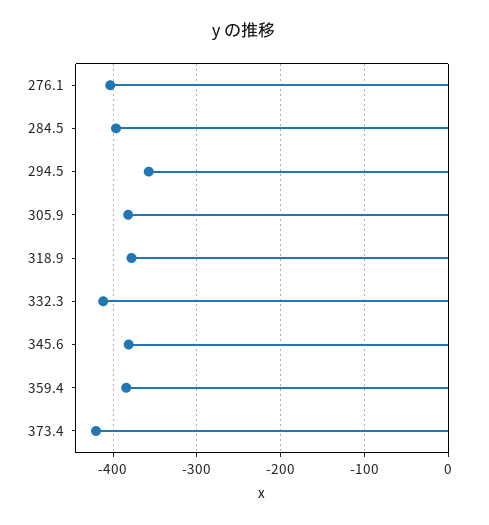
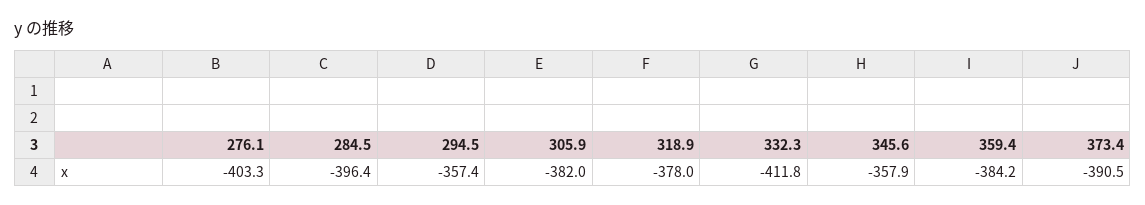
  {
    "276.1": -403.3,
    "284.5": -396.4,
    "294.5": -357.4,
    "305.9": -382,
    "318.9": -378,
    "332.3": -411.8,
-   "345.6": -380,
+   "345.6": -357.9,
    "359.4": -384.2,
-   "373.4": -420
+   "373.4": -390.5
  }

